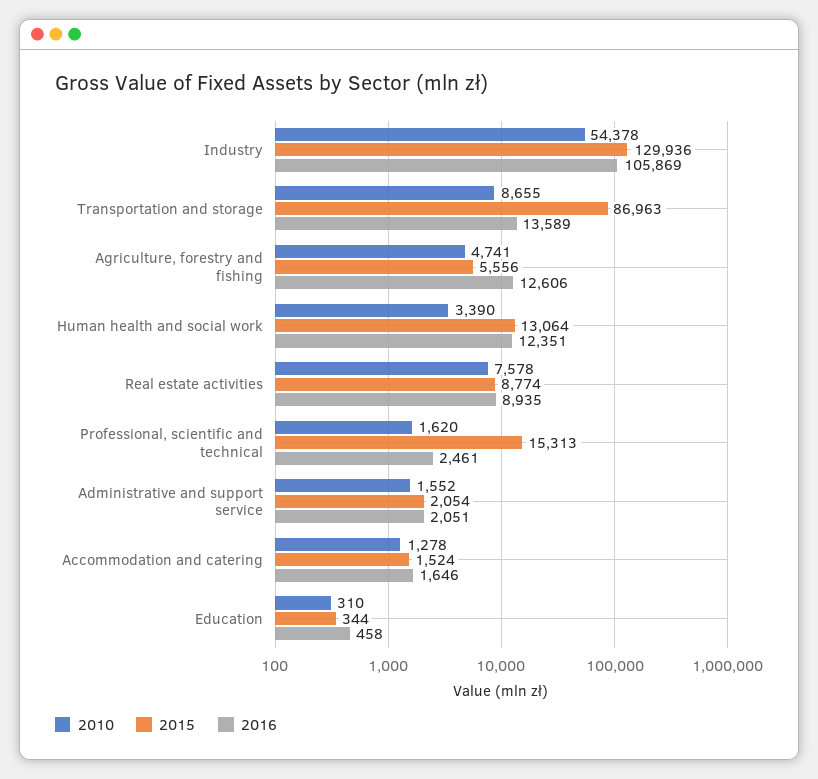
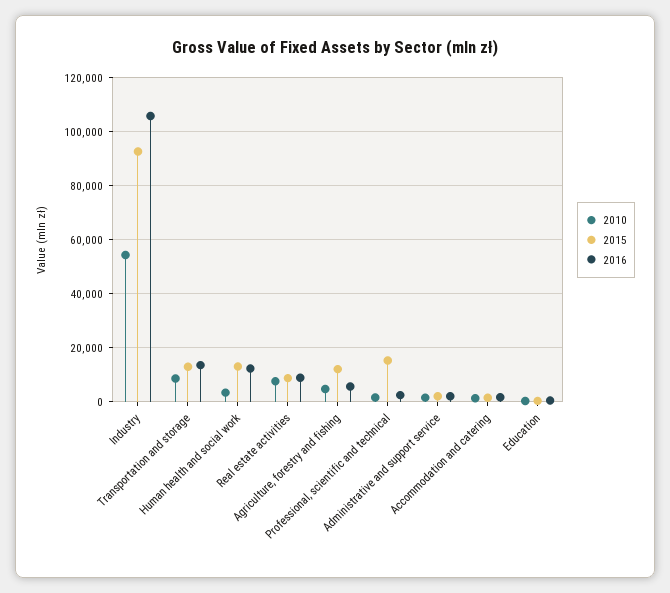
  {
    "2010": {
      "Industry": 54378,
      "Transportation and storage": 8655,
      "Agriculture, forestry and fishing": 4741,
      "Human health and social work": 3390,
      "Real estate activities": 7578,
      "Professional, scientific and technical": 1620,
      "Administrative and support service": 1552,
      "Accommodation and catering": 1278,
      "Education": 310
    },
    "2015": {
-     "Industry": 129936,
+     "Industry": 92500,
-     "Transportation and storage": 86963,
+     "Transportation and storage": 12500,
-     "Agriculture, forestry and fishing": 5556,
+     "Agriculture, forestry and fishing": 12500,
      "Human health and social work": 13064,
      "Real estate activities": 8774,
      "Professional, scientific and technical": 15313,
      "Administrative and support service": 2054,
      "Accommodation and catering": 1524,
      "Education": 344
    },
    "2016": {
      "Industry": 105869,
      "Transportation and storage": 13589,
-     "Agriculture, forestry and fishing": 12606,
+     "Agriculture, forestry and fishing": 5000,
      "Human health and social work": 12351,
      "Real estate activities": 8935,
      "Professional, scientific and technical": 2461,
      "Administrative and support service": 2051,
      "Accommodation and catering": 1646,
      "Education": 458
    }
  }

